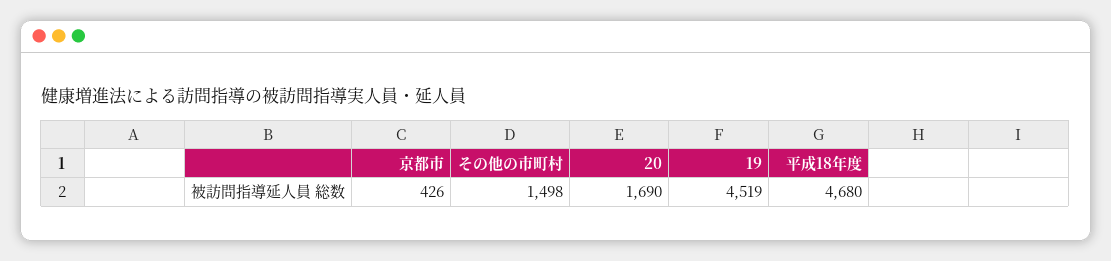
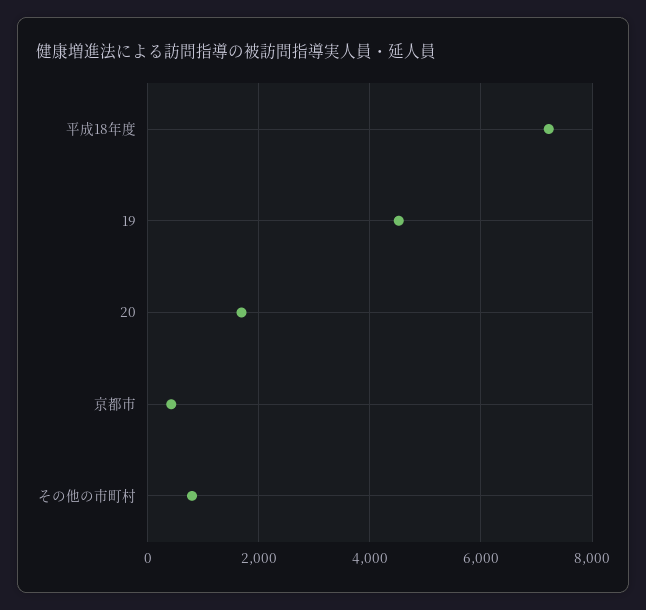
  {
    "京都市": 426,
-   "その他の市町村": 1498,
+   "その他の市町村": 800,
    "20": 1690,
    "19": 4519,
-   "平成18年度": 4680
+   "平成18年度": 7200
  }

